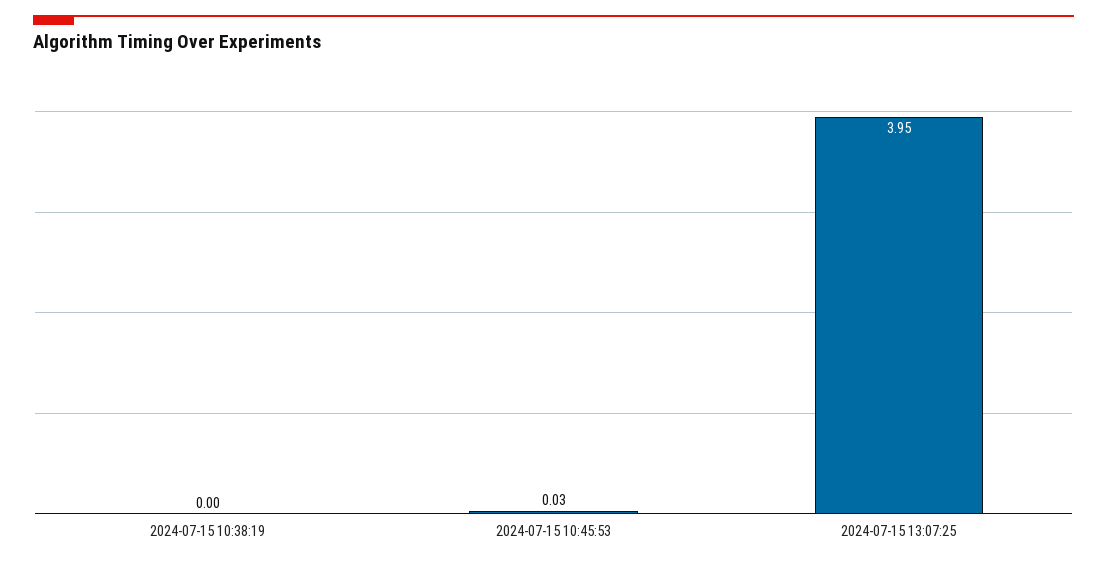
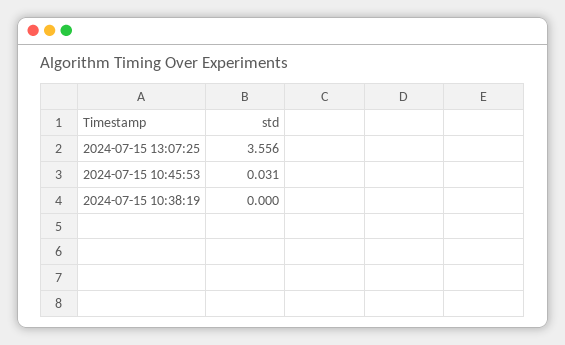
  {
    "2024-07-15 10:38:19": 0,
    "2024-07-15 10:45:53": 0.031,
-   "2024-07-15 13:07:25": 3.95
+   "2024-07-15 13:07:25": 3.556
  }

